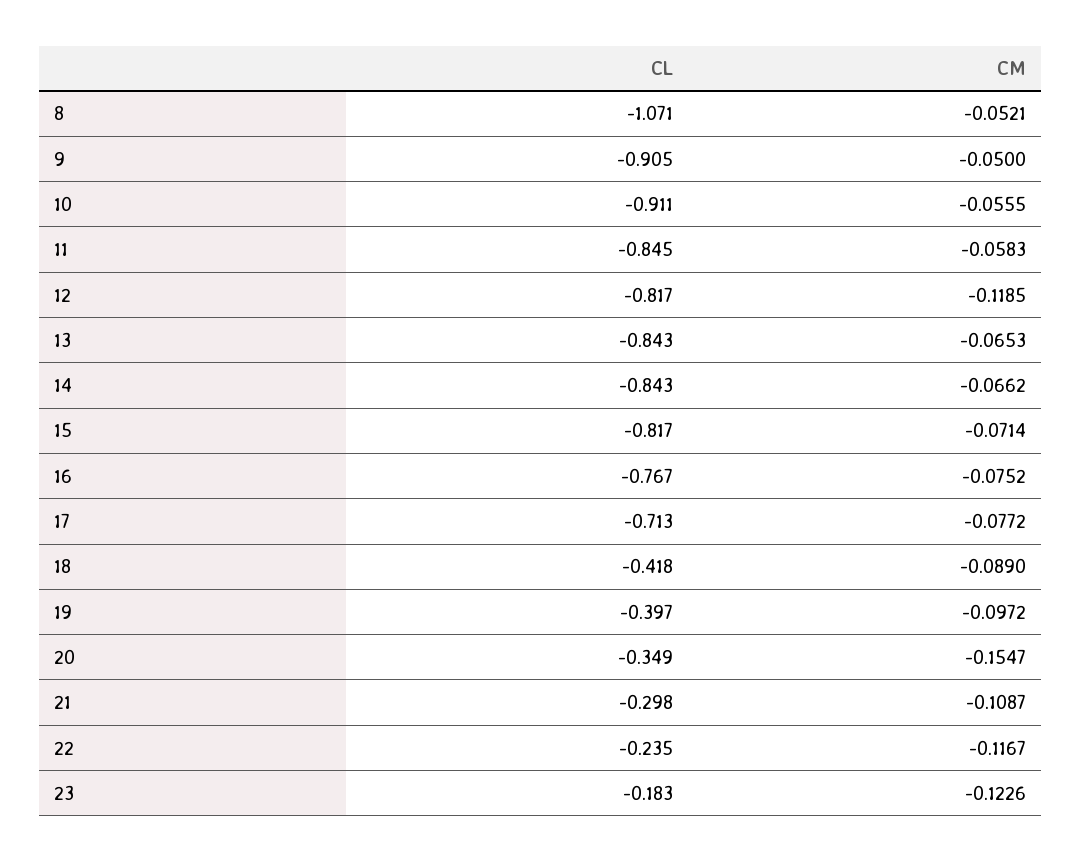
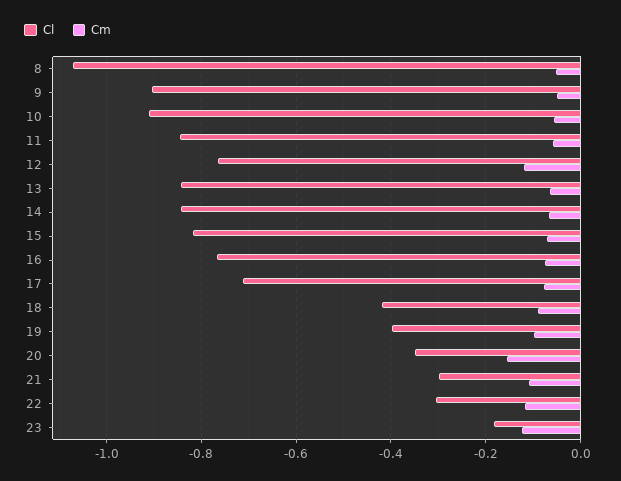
  {
    "CL": {
      "8": -1.071,
      "9": -0.905,
      "10": -0.911,
      "11": -0.845,
-     "12": -0.817,
+     "12": -0.76,
      "13": -0.843,
      "14": -0.843,
      "15": -0.817,
      "16": -0.767,
      "17": -0.713,
      "18": -0.418,
      "19": -0.397,
      "20": -0.349,
      "21": -0.298,
-     "22": -0.235,
+     "22": -0.3,
      "23": -0.183
    },
    "CM": {
      "8": -0.0521,
      "9": -0.05,
      "10": -0.0555,
      "11": -0.0583,
      "12": -0.1185,
      "13": -0.0653,
      "14": -0.0662,
      "15": -0.0714,
      "16": -0.0752,
      "17": -0.0772,
      "18": -0.089,
      "19": -0.0972,
      "20": -0.1547,
      "21": -0.1087,
      "22": -0.1167,
      "23": -0.1226
    }
  }

